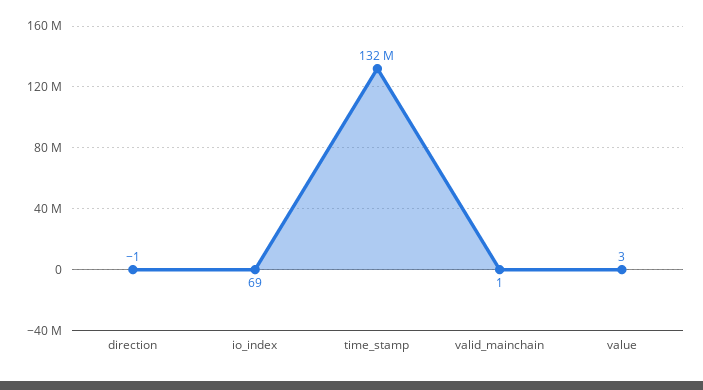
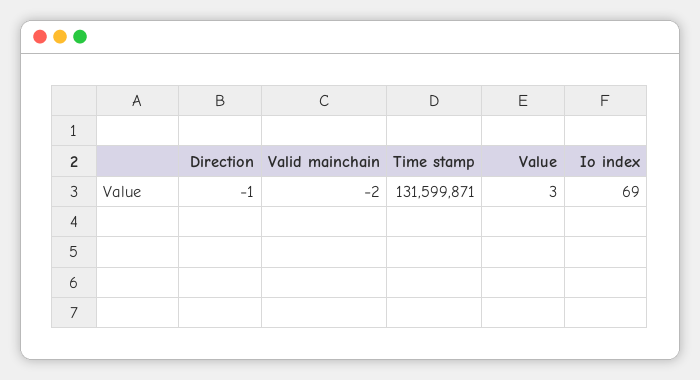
  {
    "direction": -1,
    "io_index": 69,
    "time_stamp": 131599871,
-   "valid_mainchain": 1,
+   "valid_mainchain": -2,
    "value": 3
  }

